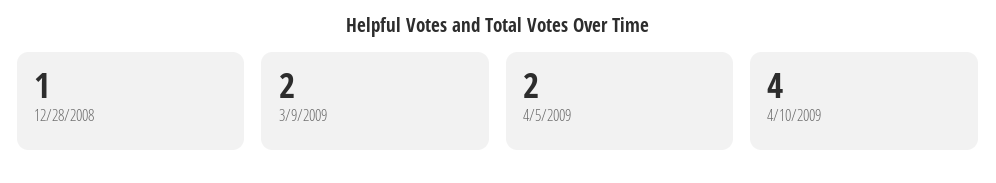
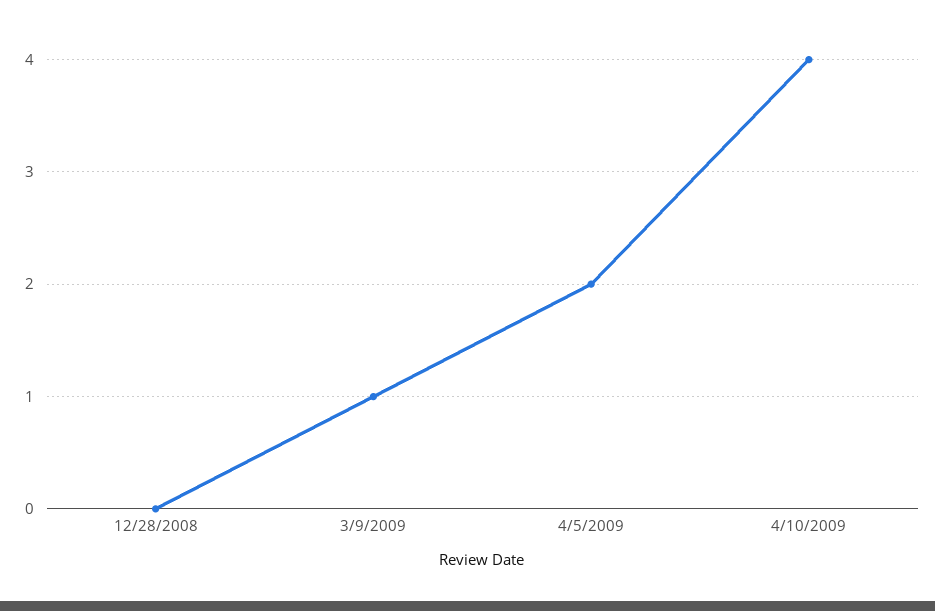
  {
-   "12/28/2008": 1,
+   "12/28/2008": 0,
-   "3/9/2009": 2,
+   "3/9/2009": 1,
    "4/5/2009": 2,
    "4/10/2009": 4
  }

